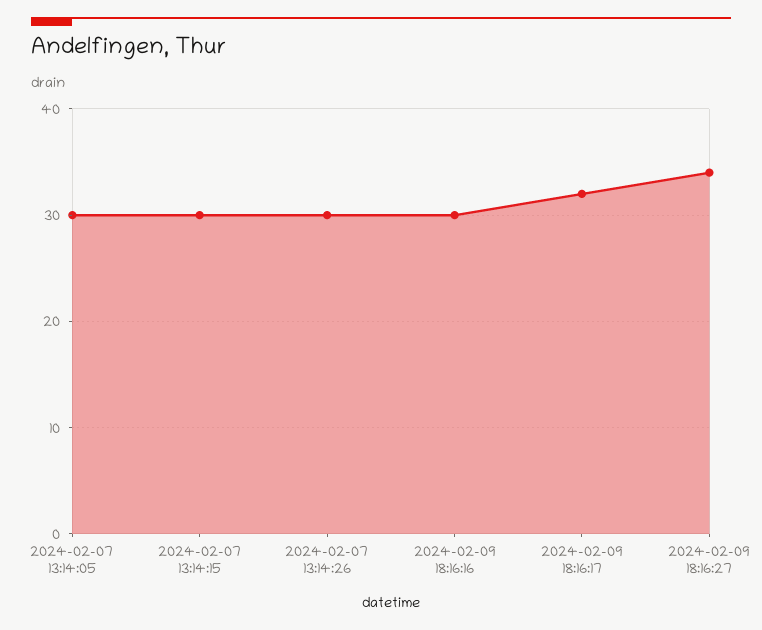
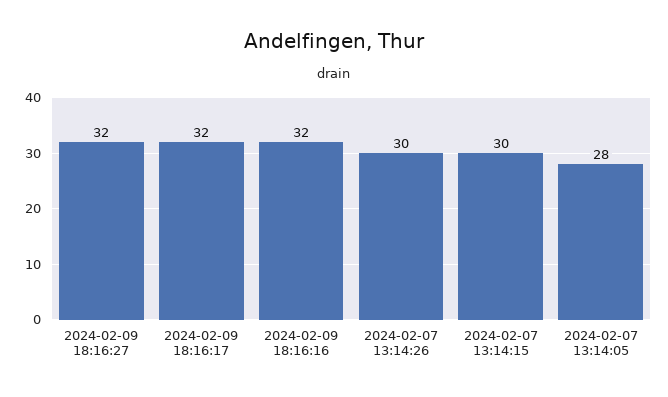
  {
-   "2024-02-07 13:14:05": 30,
+   "2024-02-07 13:14:05": 28,
    "2024-02-07 13:14:15": 30,
    "2024-02-07 13:14:26": 30,
-   "2024-02-09 18:16:16": 30,
+   "2024-02-09 18:16:16": 32,
    "2024-02-09 18:16:17": 32,
-   "2024-02-09 18:16:27": 34
+   "2024-02-09 18:16:27": 32
  }

